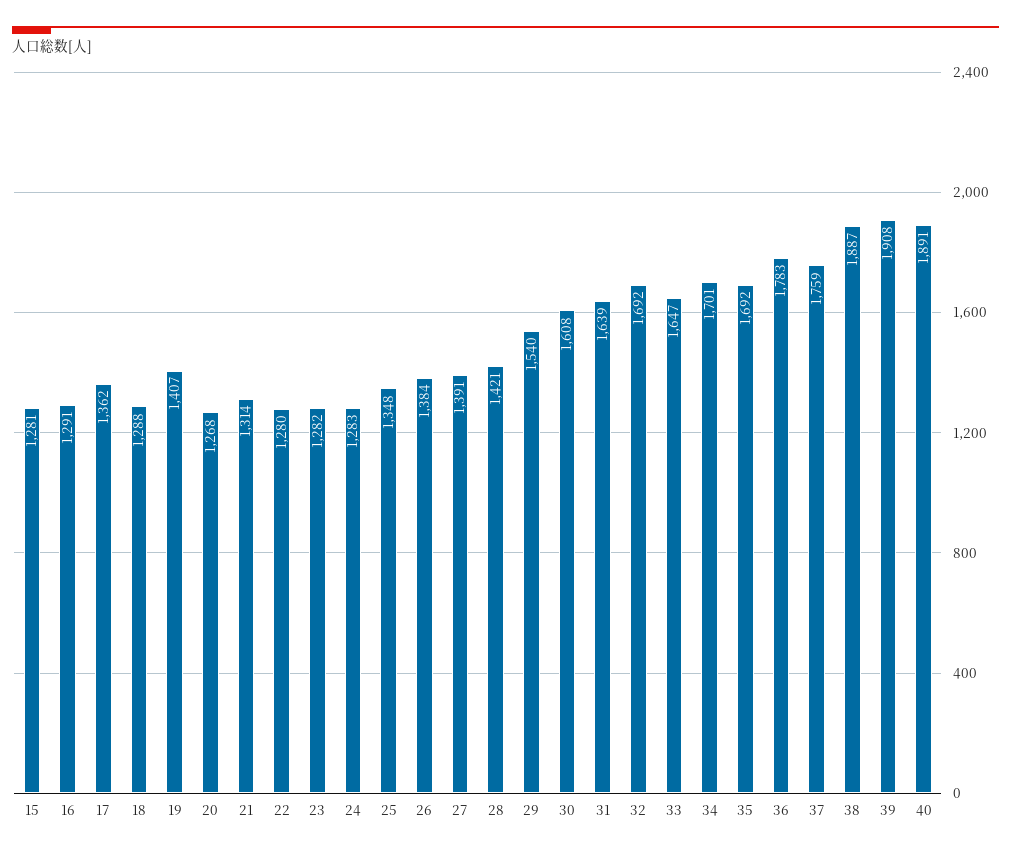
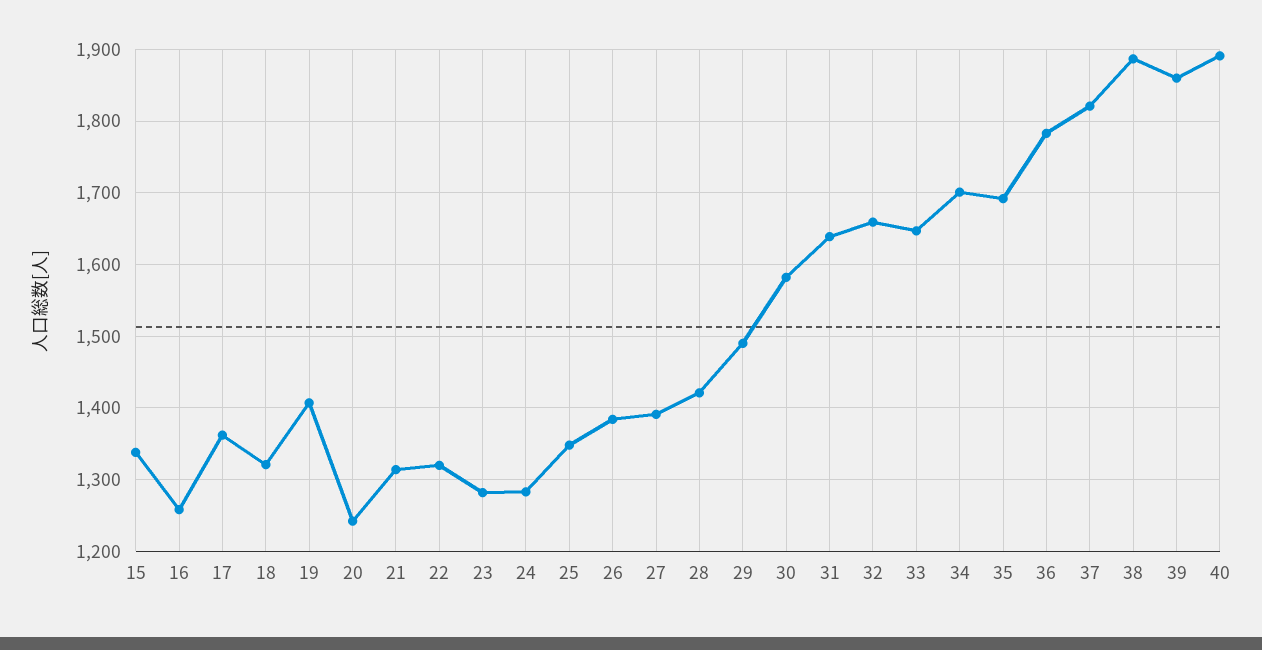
  {
-   "15": 1281,
+   "15": 1340,
-   "16": 1291,
+   "16": 1260,
    "17": 1362,
-   "18": 1288,
+   "18": 1320,
    "19": 1407,
-   "20": 1268,
+   "20": 1240,
    "21": 1314,
-   "22": 1280,
+   "22": 1320,
    "23": 1282,
    "24": 1283,
    "25": 1348,
    "26": 1384,
    "27": 1391,
    "28": 1421,
-   "29": 1540,
+   "29": 1490,
-   "30": 1608,
+   "30": 1580,
    "31": 1639,
-   "32": 1692,
+   "32": 1660,
    "33": 1647,
    "34": 1701,
    "35": 1692,
    "36": 1783,
-   "37": 1759,
+   "37": 1820,
    "38": 1887,
-   "39": 1908,
+   "39": 1860,
    "40": 1891
  }

